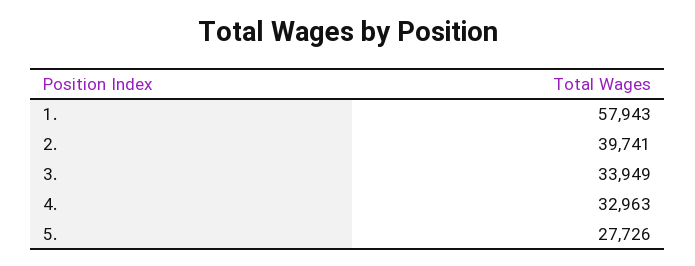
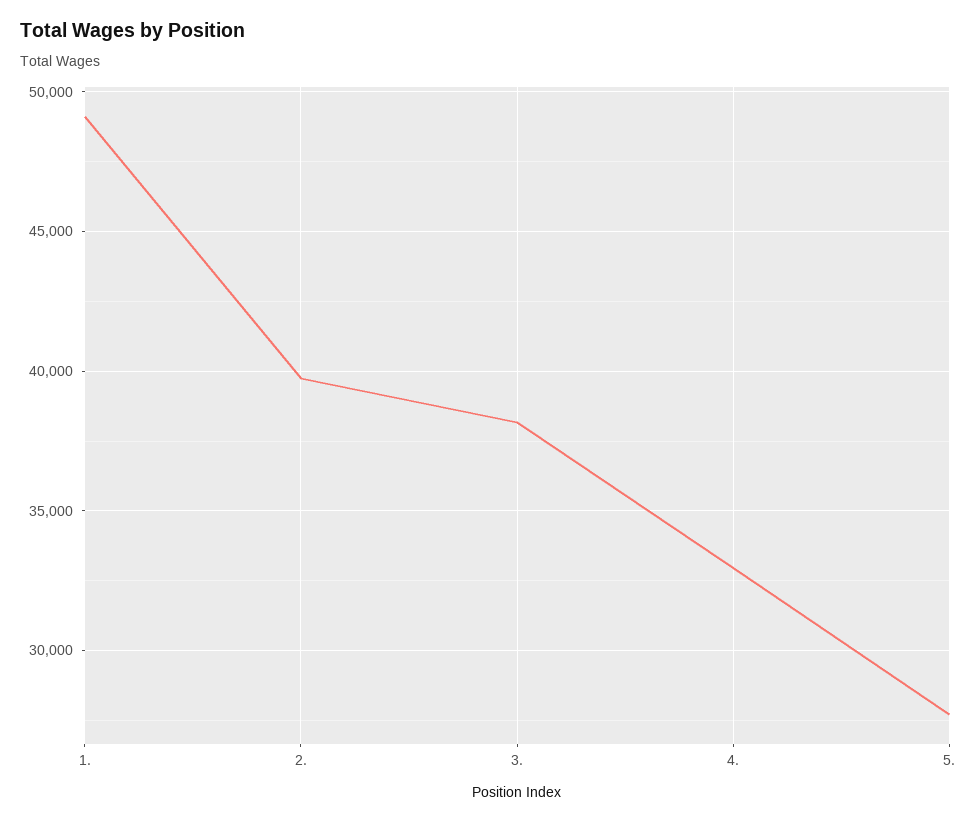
  {
-   "1.": 57943,
+   "1.": 49000,
    "2.": 39741,
-   "3.": 33949,
+   "3.": 38000,
    "4.": 32963,
    "5.": 27726
  }

